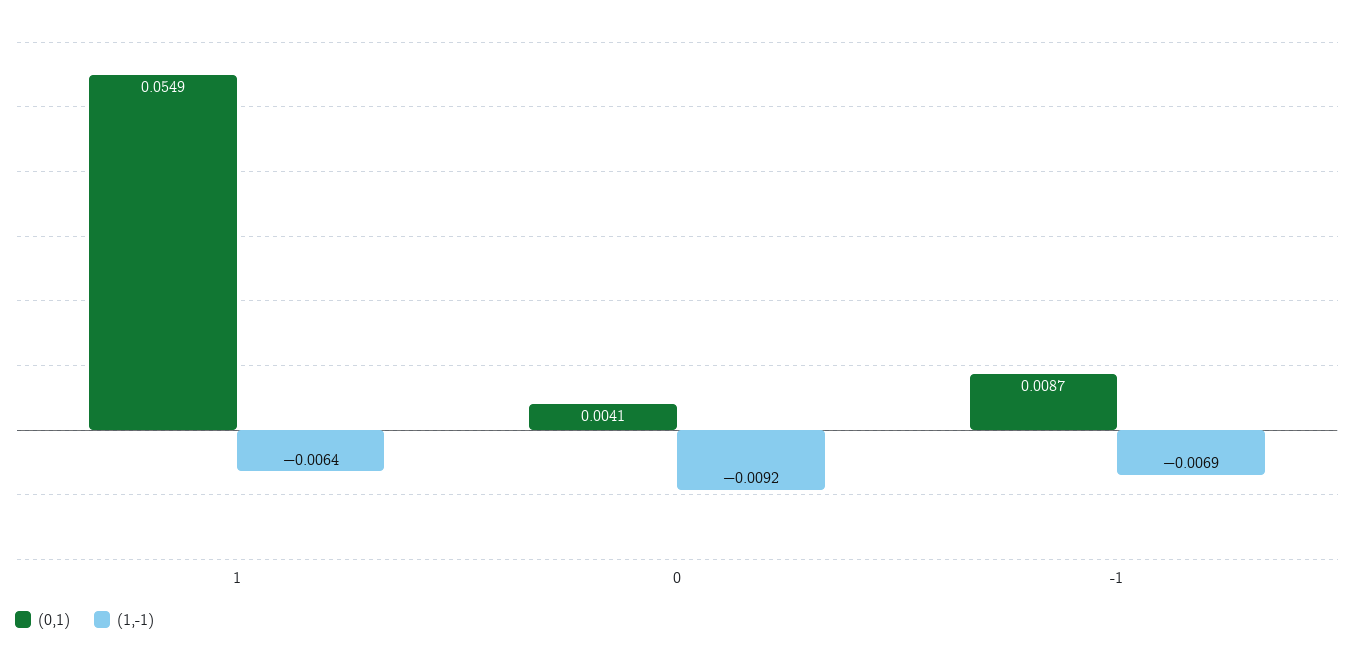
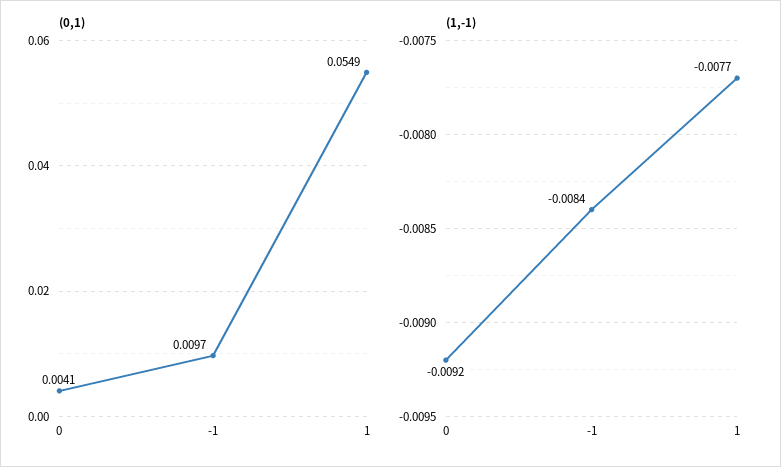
  {
    "(0,1)": {
      "1": 0.0549,
      "0": 0.0041,
-     "-1": 0.0087
+     "-1": 0.0097
    },
    "(1,-1)": {
-     "1": -0.0064,
+     "1": -0.0077,
      "0": -0.0092,
-     "-1": -0.0069
+     "-1": -0.0084
    }
  }

